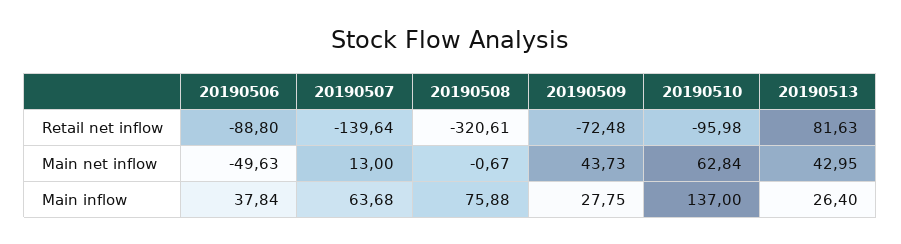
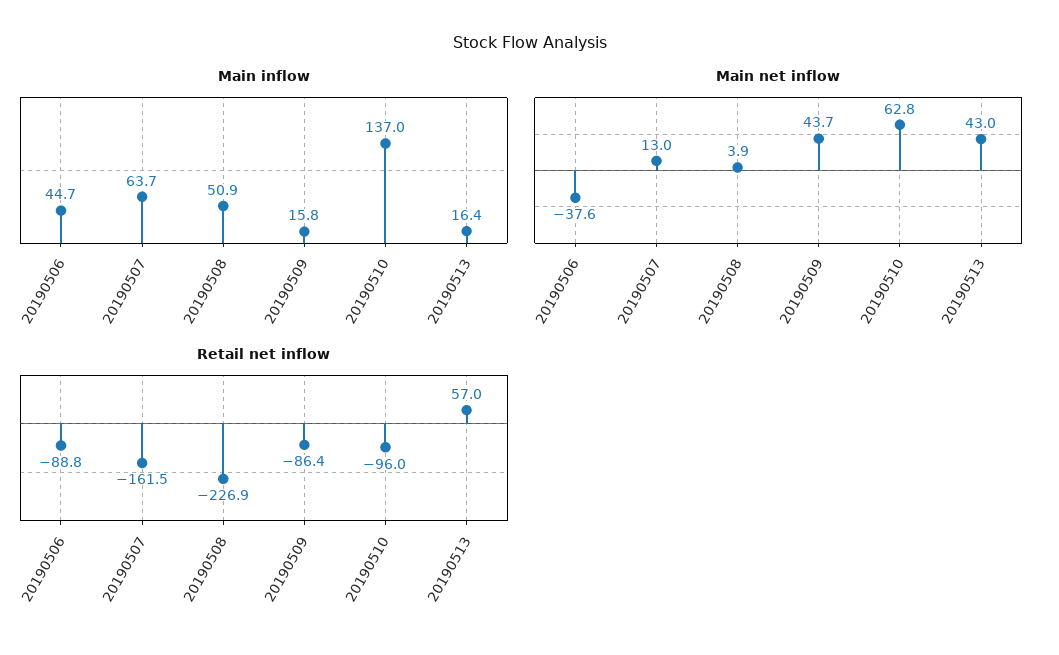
  {
    "Retail net inflow": {
      "20190506": -88.8,
-     "20190507": -139.64,
+     "20190507": -161.5,
-     "20190508": -320.61,
+     "20190508": -226.9,
-     "20190509": -72.48,
+     "20190509": -86.4,
      "20190510": -95.98,
-     "20190513": 81.63
+     "20190513": 57
    },
    "Main net inflow": {
-     "20190506": -49.63,
+     "20190506": -37.6,
      "20190507": 13,
-     "20190508": -0.67,
+     "20190508": 3.9,
      "20190509": 43.73,
      "20190510": 62.84,
      "20190513": 42.95
    },
    "Main inflow": {
-     "20190506": 37.84,
+     "20190506": 44.7,
      "20190507": 63.68,
-     "20190508": 75.88,
+     "20190508": 50.9,
-     "20190509": 27.75,
+     "20190509": 15.8,
      "20190510": 137,
-     "20190513": 26.4
+     "20190513": 16.4
    }
  }

